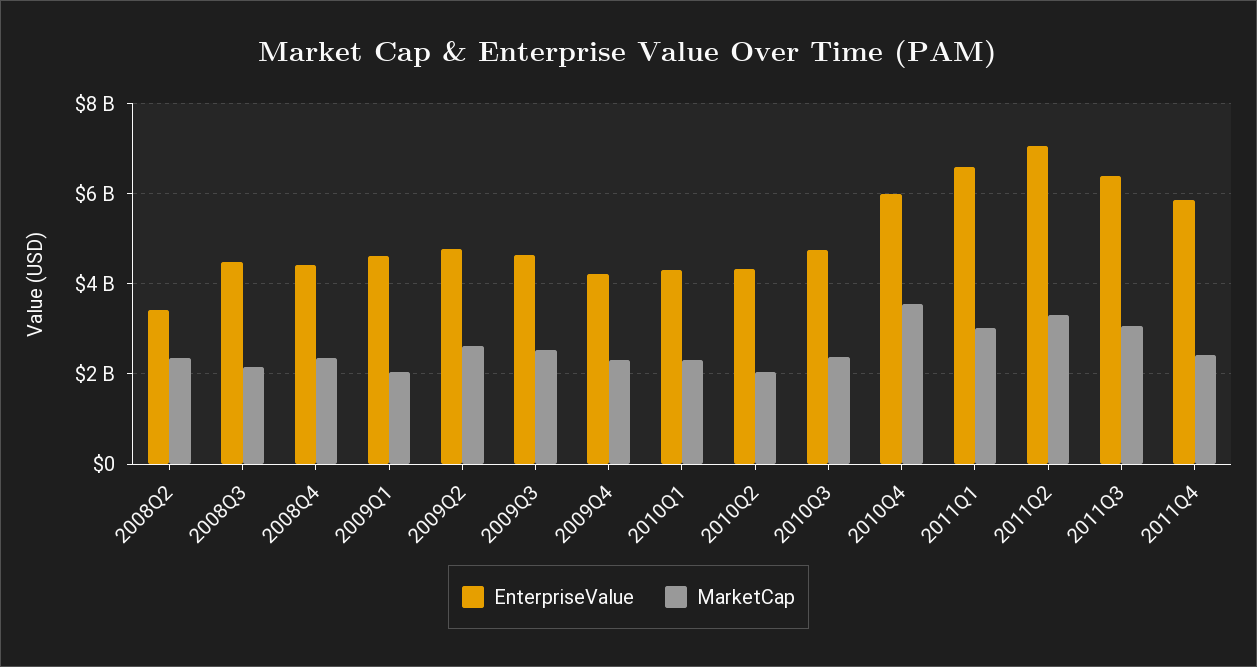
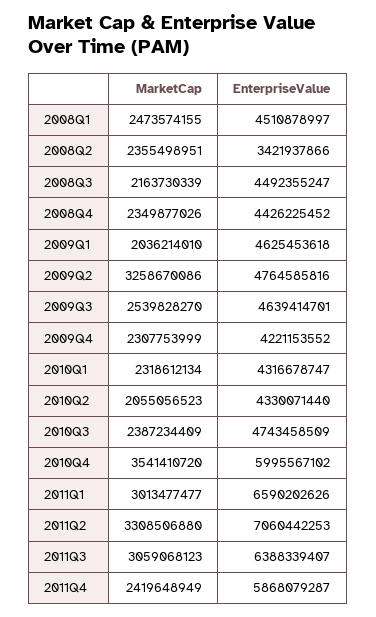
  {
    "EnterpriseValue": {
      "2008Q2": 3421937866,
      "2008Q3": 4492355247,
      "2008Q4": 4426225452,
      "2009Q1": 4625453618,
      "2009Q2": 4764585816,
      "2009Q3": 4639414701,
      "2009Q4": 4221153552,
      "2010Q1": 4316678747,
      "2010Q2": 4330071440,
      "2010Q3": 4743458509,
      "2010Q4": 5995567102,
      "2011Q1": 6590202626,
      "2011Q2": 7060442253,
      "2011Q3": 6388339407,
-     "2011Q4": 5868079287
+     "2011Q4": 5868079287,
+     "2008Q1": 4510878997
    },
    "MarketCap": {
      "2008Q2": 2355498951,
      "2008Q3": 2163730339,
      "2008Q4": 2349877026,
      "2009Q1": 2036214010,
-     "2009Q2": 2600000000,
+     "2009Q2": 3258670086,
      "2009Q3": 2539828270,
      "2009Q4": 2307753999,
      "2010Q1": 2318612134,
      "2010Q2": 2055056523,
      "2010Q3": 2387234409,
      "2010Q4": 3541410720,
      "2011Q1": 3013477477,
      "2011Q2": 3308506880,
      "2011Q3": 3059068123,
-     "2011Q4": 2419648949
+     "2011Q4": 2419648949,
+     "2008Q1": 2473574155
    }
  }

